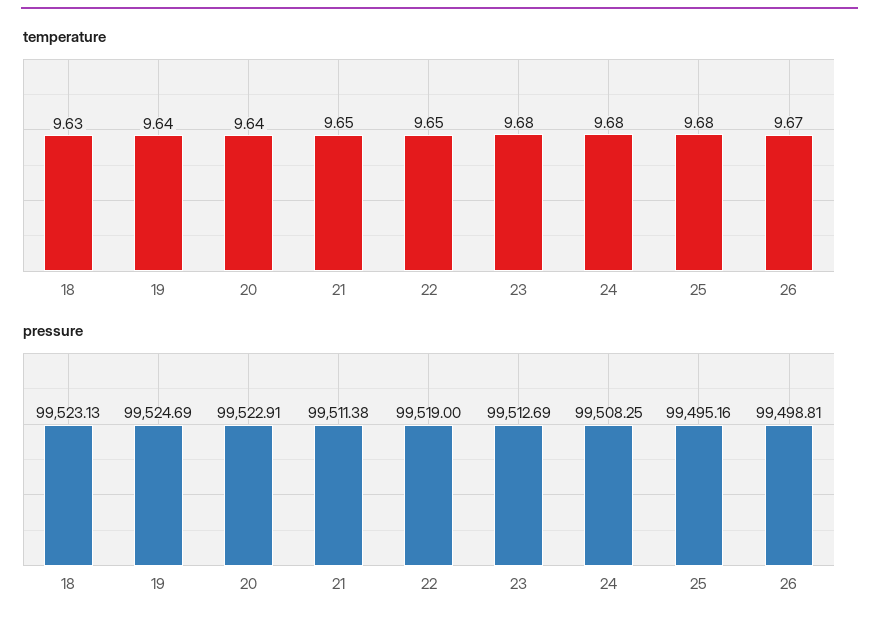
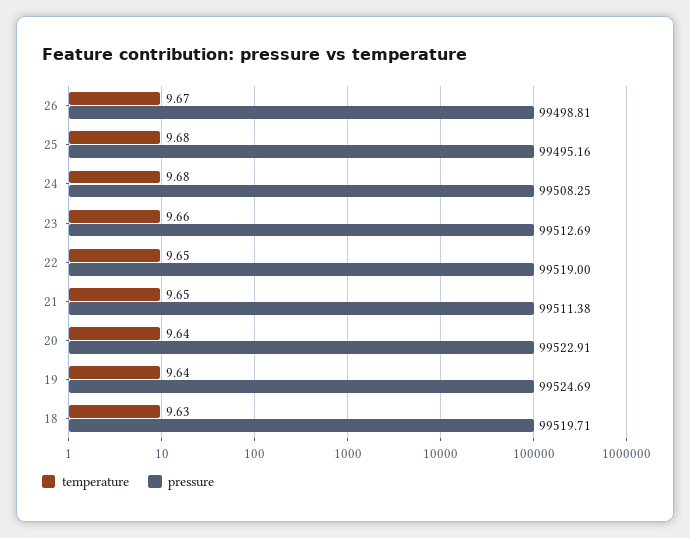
  {
    "temperature": {
      "18": 9.63,
      "19": 9.64,
      "20": 9.64,
      "21": 9.65,
      "22": 9.65,
-     "23": 9.68,
+     "23": 9.66,
      "24": 9.68,
      "25": 9.68,
      "26": 9.67
    },
    "pressure": {
-     "18": 99523.13,
+     "18": 99519.71,
      "19": 99524.69,
      "20": 99522.91,
      "21": 99511.38,
      "22": 99519,
      "23": 99512.69,
      "24": 99508.25,
      "25": 99495.16,
      "26": 99498.81
    }
  }

